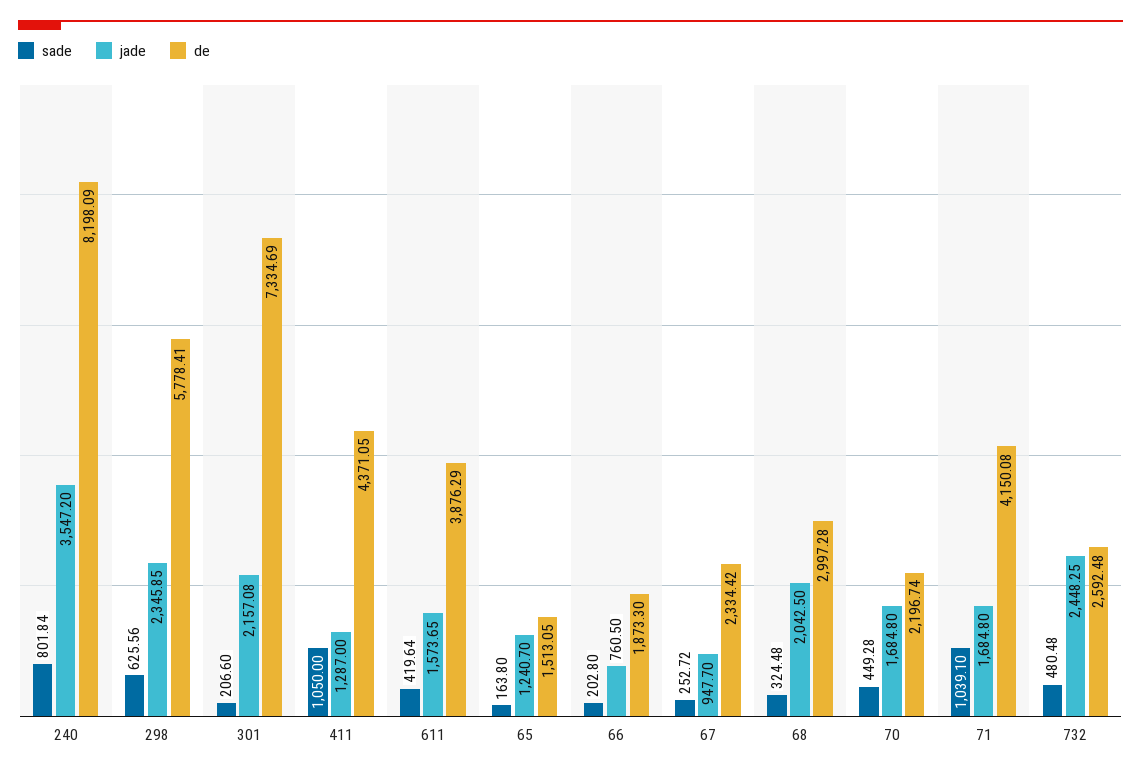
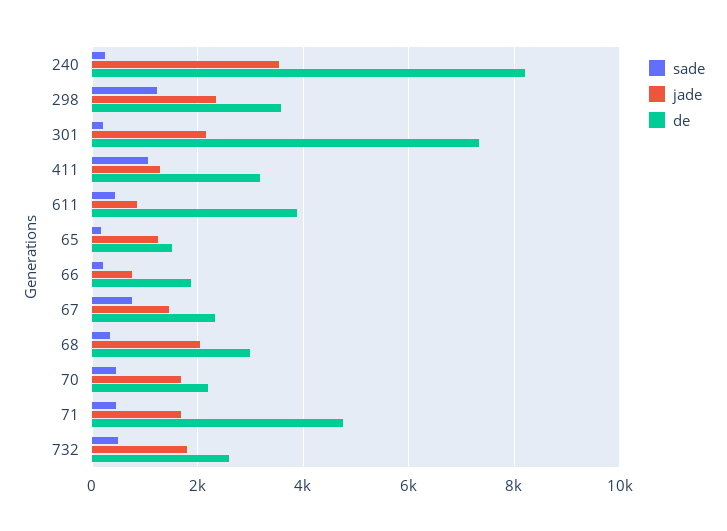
  {
    "sade": {
-     "240": 801.84,
+     "240": 200,
-     "298": 625.56,
+     "298": 1200,
      "301": 206.6,
      "411": 1050,
      "611": 419.64,
      "65": 163.8,
      "66": 202.8,
-     "67": 252.72,
+     "67": 800,
      "68": 324.48,
      "70": 449.28,
-     "71": 1039.1,
+     "71": 400,
      "732": 480.48
    },
    "jade": {
      "240": 3547.2,
      "298": 2345.85,
      "301": 2157.08,
      "411": 1287,
-     "611": 1573.65,
+     "611": 800,
      "65": 1240.7,
      "66": 760.5,
-     "67": 947.7,
+     "67": 1400,
      "68": 2042.5,
      "70": 1684.8,
      "71": 1684.8,
-     "732": 2448.25
+     "732": 1800
    },
    "de": {
      "240": 8198.09,
-     "298": 5778.41,
+     "298": 3600,
      "301": 7334.69,
-     "411": 4371.05,
+     "411": 3200,
      "611": 3876.29,
      "65": 1513.05,
      "66": 1873.3,
      "67": 2334.42,
      "68": 2997.28,
      "70": 2196.74,
-     "71": 4150.08,
+     "71": 4800,
      "732": 2592.48
    }
  }

